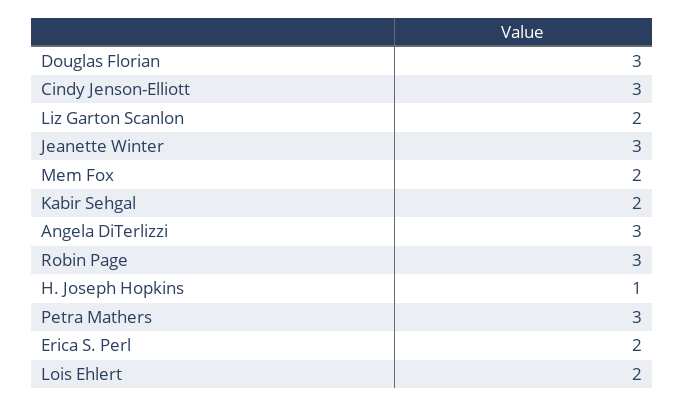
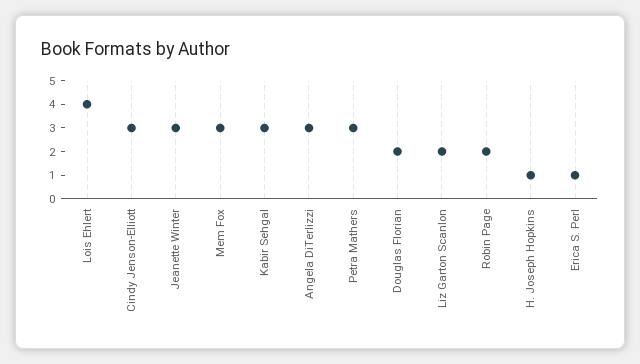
  {
-   "Douglas Florian": 3,
+   "Douglas Florian": 2,
    "Cindy Jenson-Elliott": 3,
    "Liz Garton Scanlon": 2,
    "Jeanette Winter": 3,
-   "Mem Fox": 2,
+   "Mem Fox": 3,
-   "Kabir Sehgal": 2,
+   "Kabir Sehgal": 3,
    "Angela DiTerlizzi": 3,
-   "Robin Page": 3,
+   "Robin Page": 2,
    "H. Joseph Hopkins": 1,
    "Petra Mathers": 3,
-   "Erica S. Perl": 2,
+   "Erica S. Perl": 1,
-   "Lois Ehlert": 2
+   "Lois Ehlert": 4
  }

